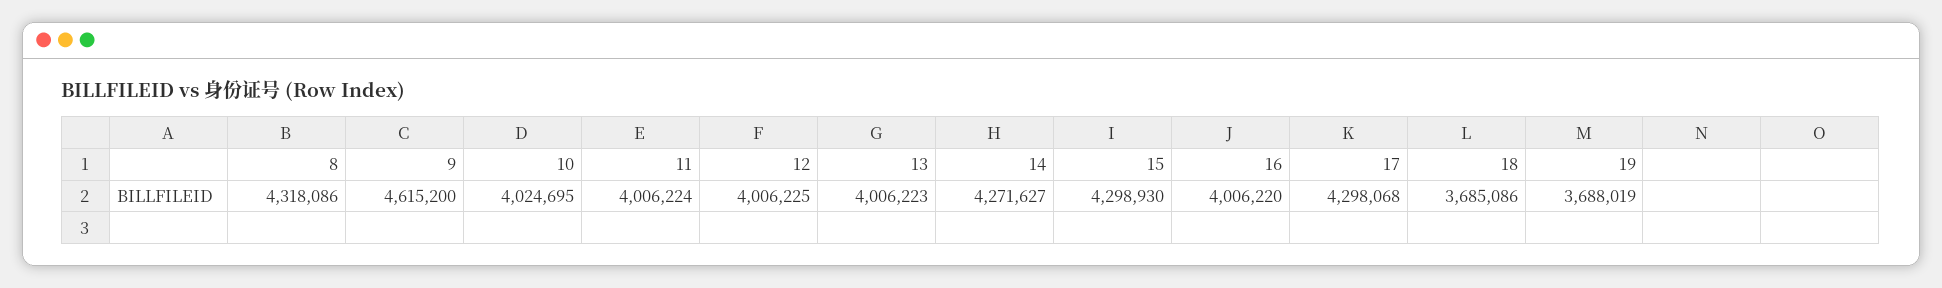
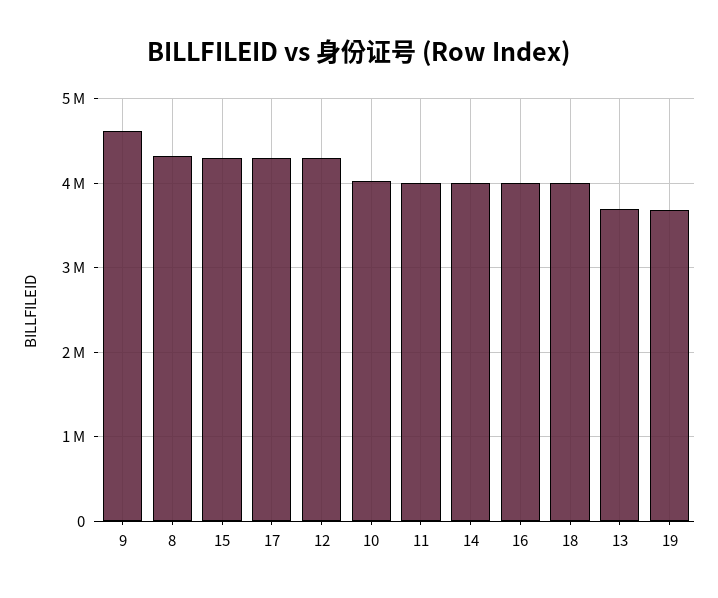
  {
    "8": 4318086,
    "9": 4615200,
    "10": 4024695,
    "11": 4006224,
-   "12": 4006225,
+   "12": 4300000,
-   "13": 4006223,
+   "13": 3700000,
-   "14": 4271627,
+   "14": 4000000,
    "15": 4298930,
    "16": 4006220,
    "17": 4298068,
-   "18": 3685086,
+   "18": 4000000,
    "19": 3688019
  }

